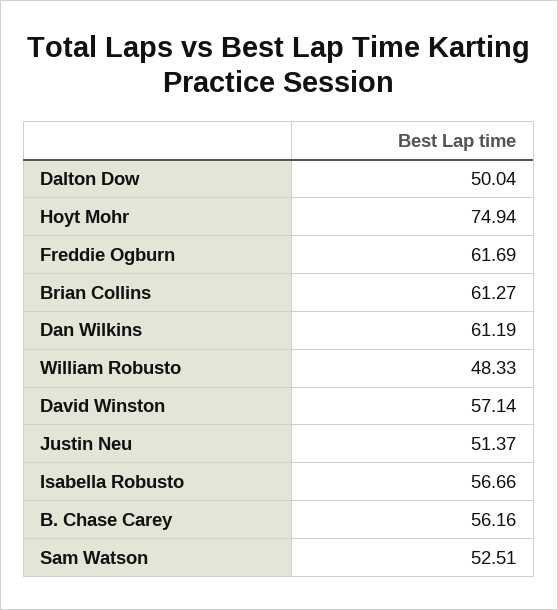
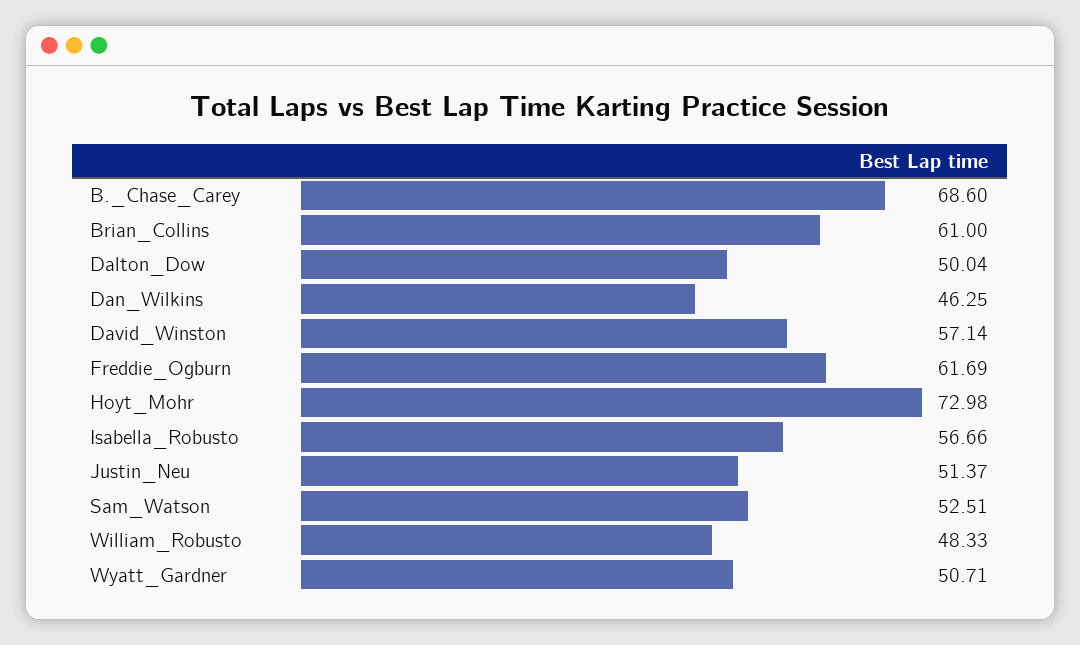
  {
    "Dalton Dow": 50.04,
-   "Hoyt Mohr": 74.94,
+   "Hoyt Mohr": 72.98,
    "Freddie Ogburn": 61.69,
-   "Brian Collins": 61.27,
+   "Brian Collins": 61,
-   "Dan Wilkins": 61.19,
+   "Dan Wilkins": 46.25,
    "William Robusto": 48.33,
    "David Winston": 57.14,
    "Justin Neu": 51.37,
    "Isabella Robusto": 56.66,
-   "B. Chase Carey": 56.16,
+   "B. Chase Carey": 68.6,
-   "Sam Watson": 52.51
+   "Sam Watson": 52.51,
+   "Wyatt_Gardner": 50.71
  }

